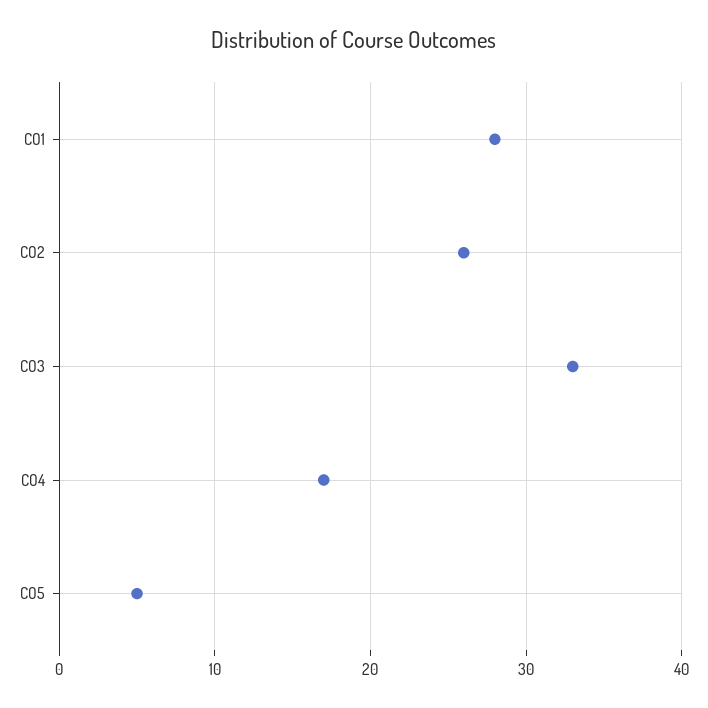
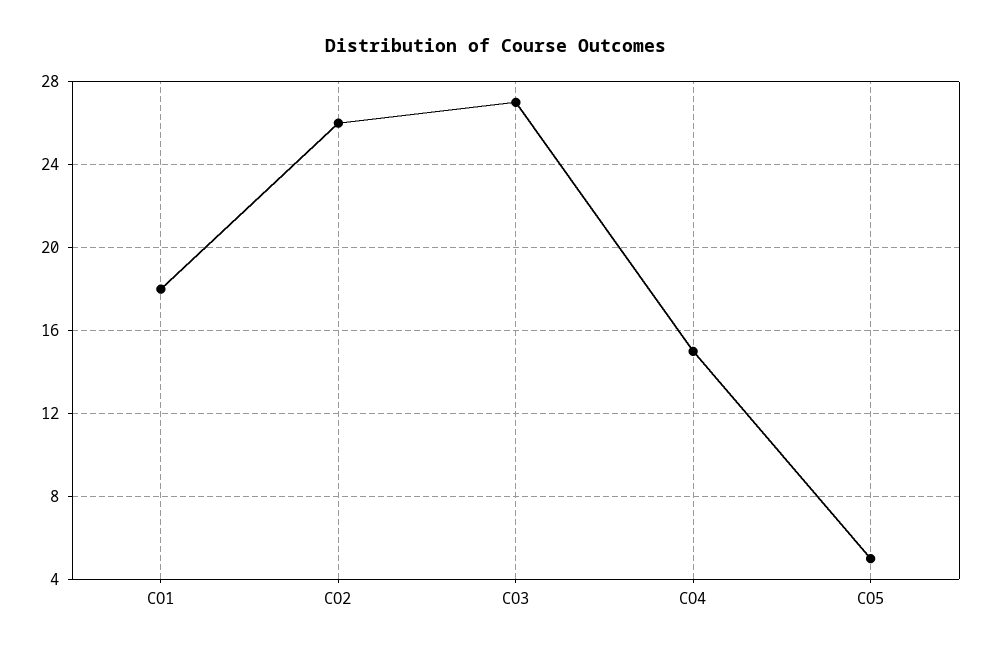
  {
-   "CO1": 28,
+   "CO1": 18,
    "CO2": 26,
-   "CO3": 33,
+   "CO3": 27,
-   "CO4": 17,
+   "CO4": 15,
    "CO5": 5
  }

